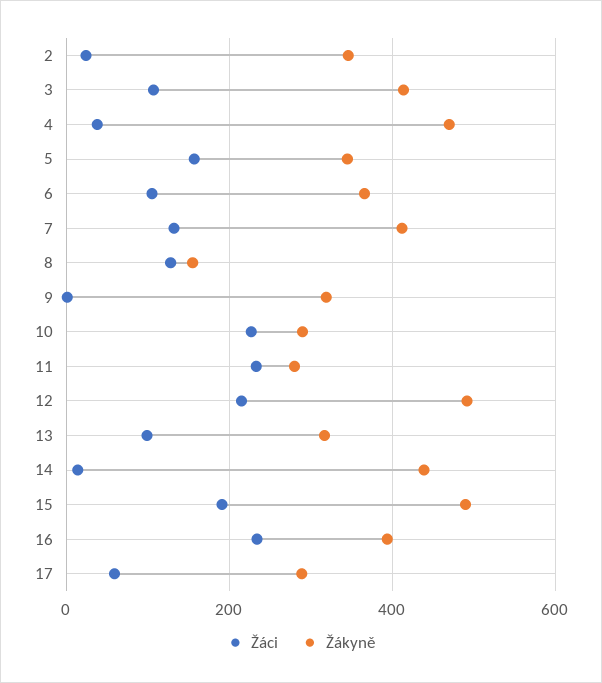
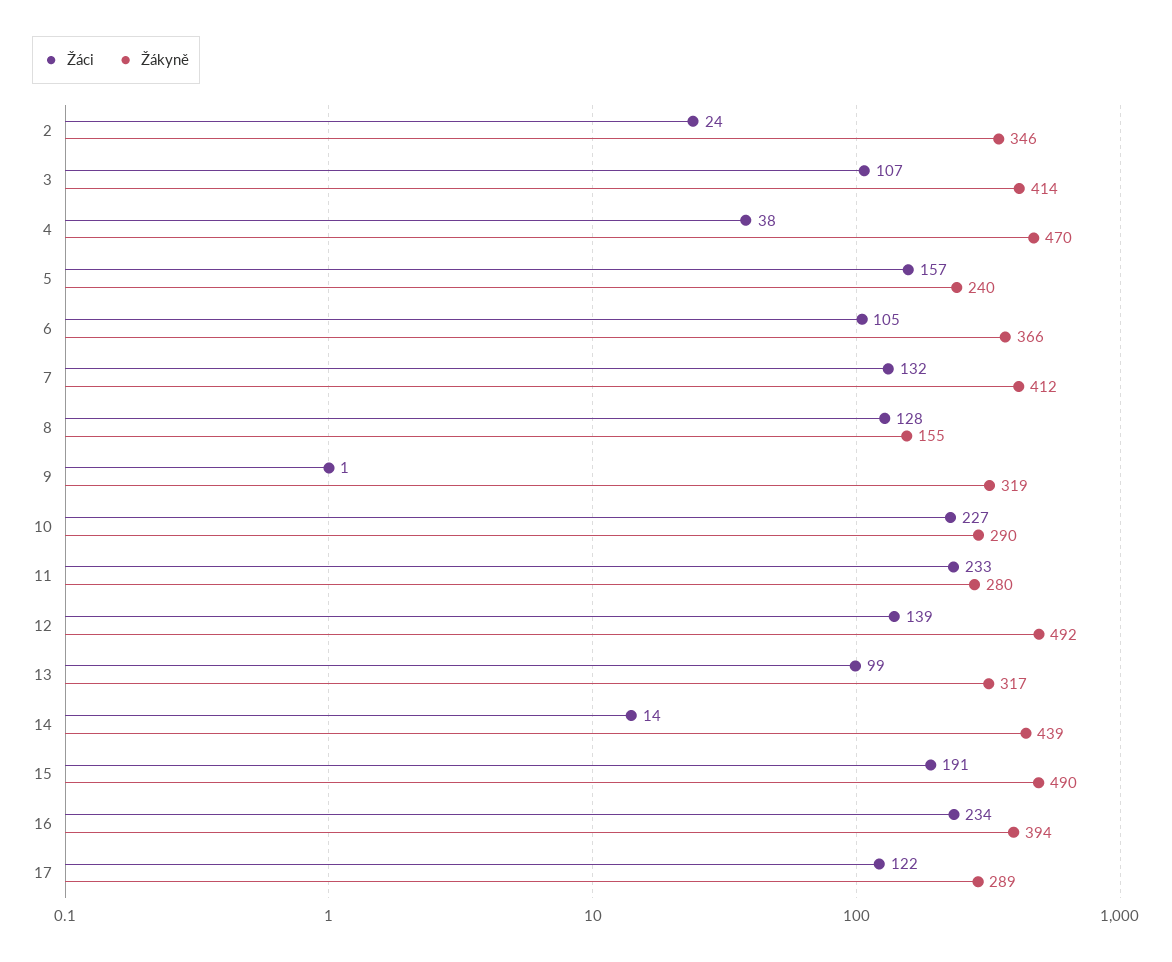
  {
    "Žáci": {
      "2": 24,
      "3": 107,
      "4": 38,
      "5": 157,
      "6": 105,
      "7": 132,
      "8": 128,
      "9": 1,
      "10": 227,
      "11": 233,
-     "12": 220,
+     "12": 139,
      "13": 99,
      "14": 14,
      "15": 191,
      "16": 234,
-     "17": 60
+     "17": 122
    },
    "Žákyně": {
      "2": 346,
      "3": 414,
      "4": 470,
-     "5": 340,
+     "5": 240,
      "6": 366,
      "7": 412,
      "8": 155,
      "9": 319,
      "10": 290,
      "11": 280,
      "12": 492,
      "13": 317,
      "14": 439,
      "15": 490,
      "16": 394,
      "17": 289
    }
  }

